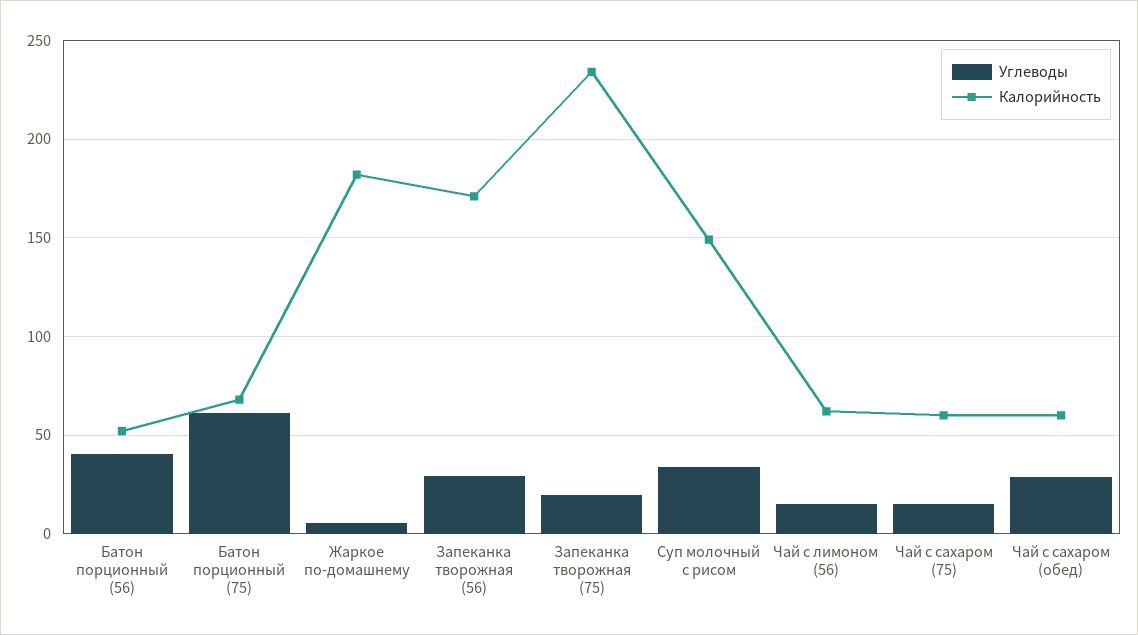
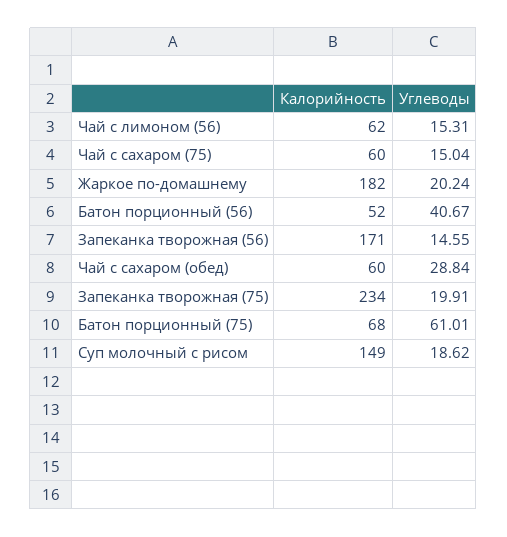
  {
    "Углеводы": {
      "Батон порционный (56)": 40.67,
      "Батон порционный (75)": 61.01,
-     "Жаркое по-домашнему": 5,
+     "Жаркое по-домашнему": 20.24,
-     "Запеканка творожная (56)": 30,
+     "Запеканка творожная (56)": 14.55,
      "Запеканка творожная (75)": 19.91,
-     "Суп молочный с рисом": 35,
+     "Суп молочный с рисом": 18.62,
      "Чай с лимоном (56)": 15.31,
      "Чай с сахаром (75)": 15.04,
      "Чай с сахаром (обед)": 28.84
    },
    "Калорийность": {
      "Батон порционный (56)": 52,
      "Батон порционный (75)": 68,
      "Жаркое по-домашнему": 182,
      "Запеканка творожная (56)": 171,
      "Запеканка творожная (75)": 234,
      "Суп молочный с рисом": 149,
      "Чай с лимоном (56)": 62,
      "Чай с сахаром (75)": 60,
      "Чай с сахаром (обед)": 60
    }
  }

